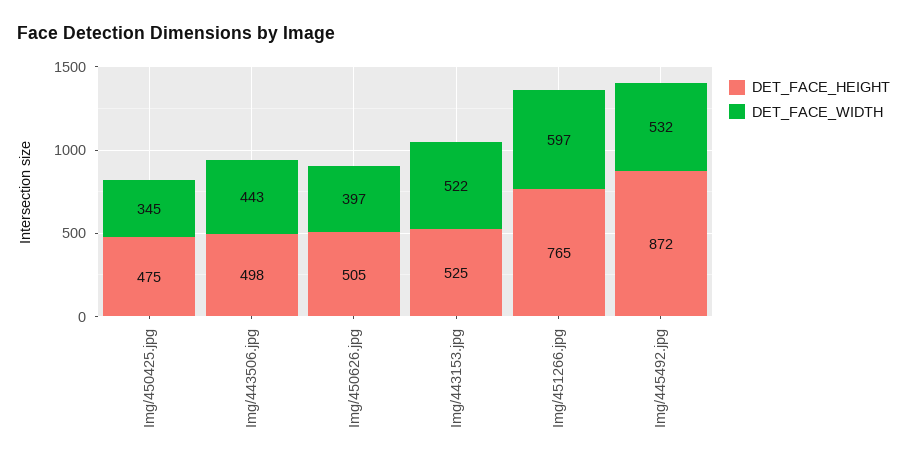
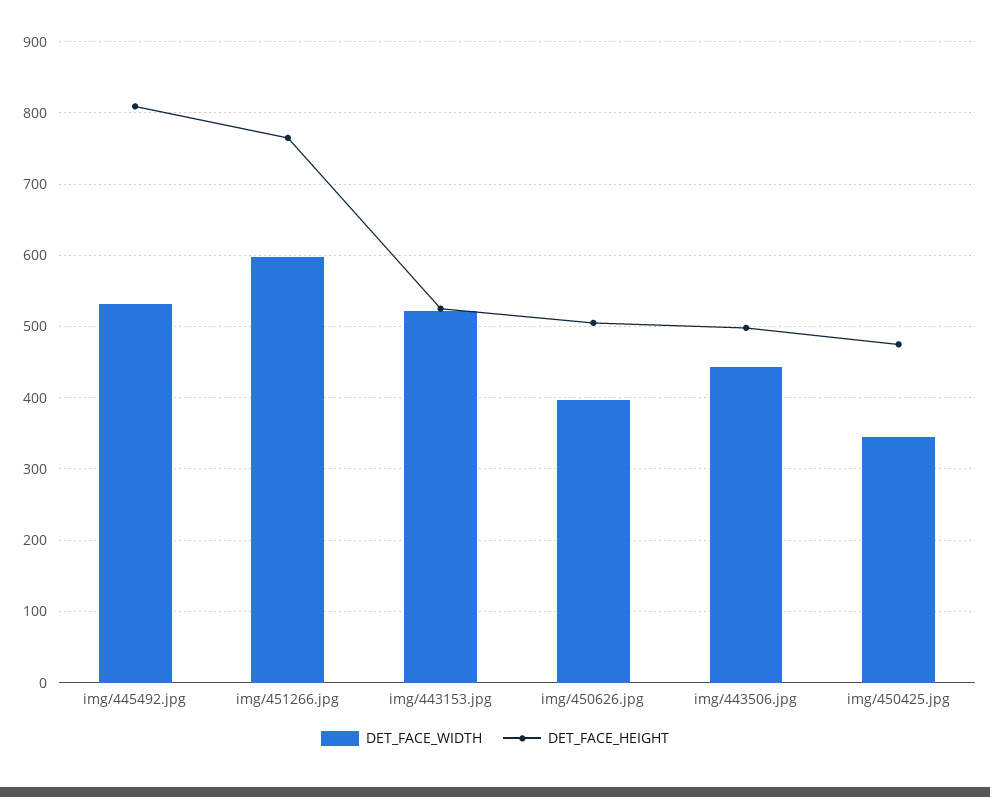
  {
    "DET_FACE_HEIGHT": {
      "Img/450425.jpg": 475,
      "Img/443506.jpg": 498,
      "Img/450626.jpg": 505,
      "Img/443153.jpg": 525,
      "Img/451266.jpg": 765,
-     "Img/445492.jpg": 872
+     "Img/445492.jpg": 810
    },
    "DET_FACE_WIDTH": {
      "Img/450425.jpg": 345,
      "Img/443506.jpg": 443,
      "Img/450626.jpg": 397,
      "Img/443153.jpg": 522,
      "Img/451266.jpg": 597,
      "Img/445492.jpg": 532
    }
  }

